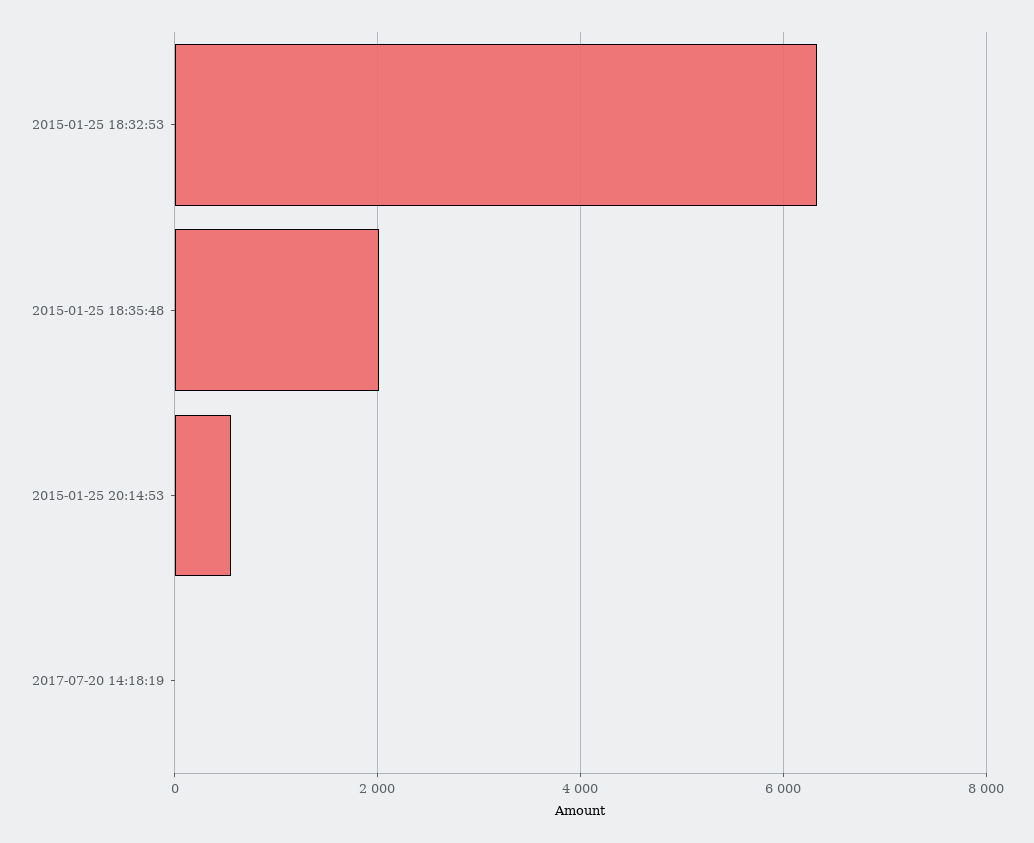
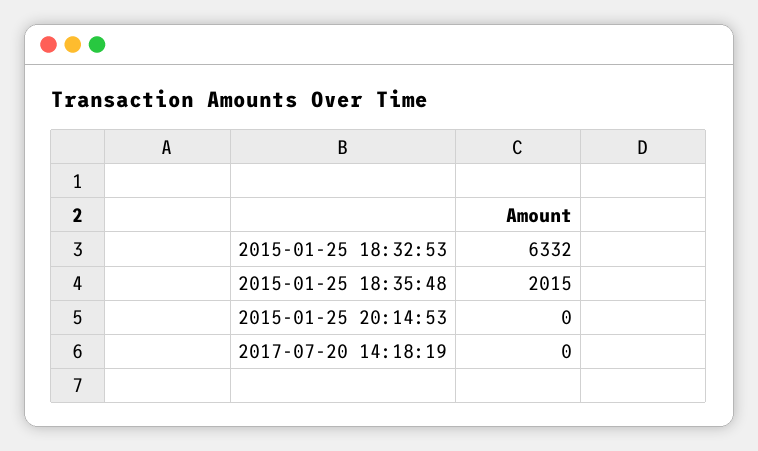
  {
    "2015-01-25 18:32:53": 6332,
    "2015-01-25 18:35:48": 2015,
-   "2015-01-25 20:14:53": 600,
+   "2015-01-25 20:14:53": 0,
    "2017-07-20 14:18:19": 0
  }

